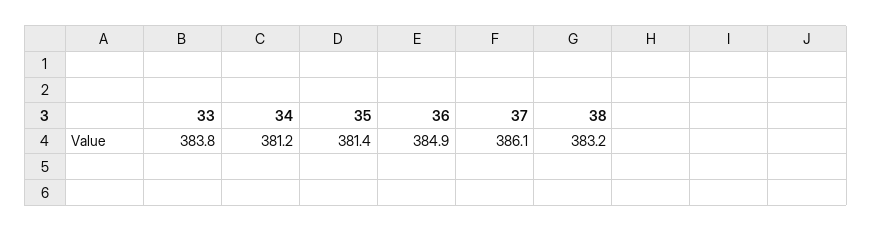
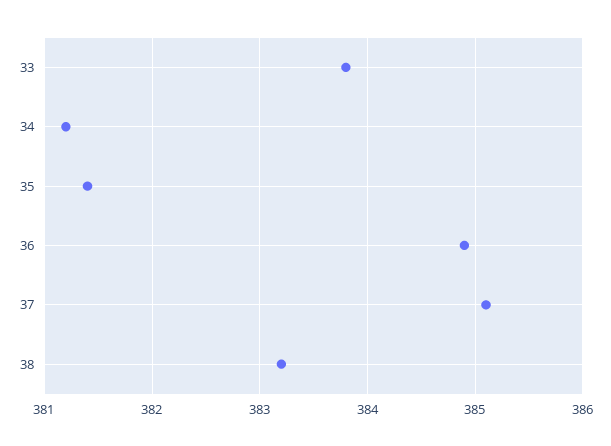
  {
    "33": 383.8,
    "34": 381.2,
    "35": 381.4,
    "36": 384.9,
-   "37": 386.1,
+   "37": 385.1,
    "38": 383.2
  }

